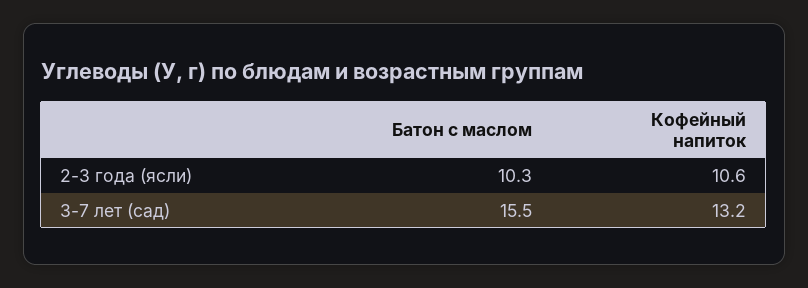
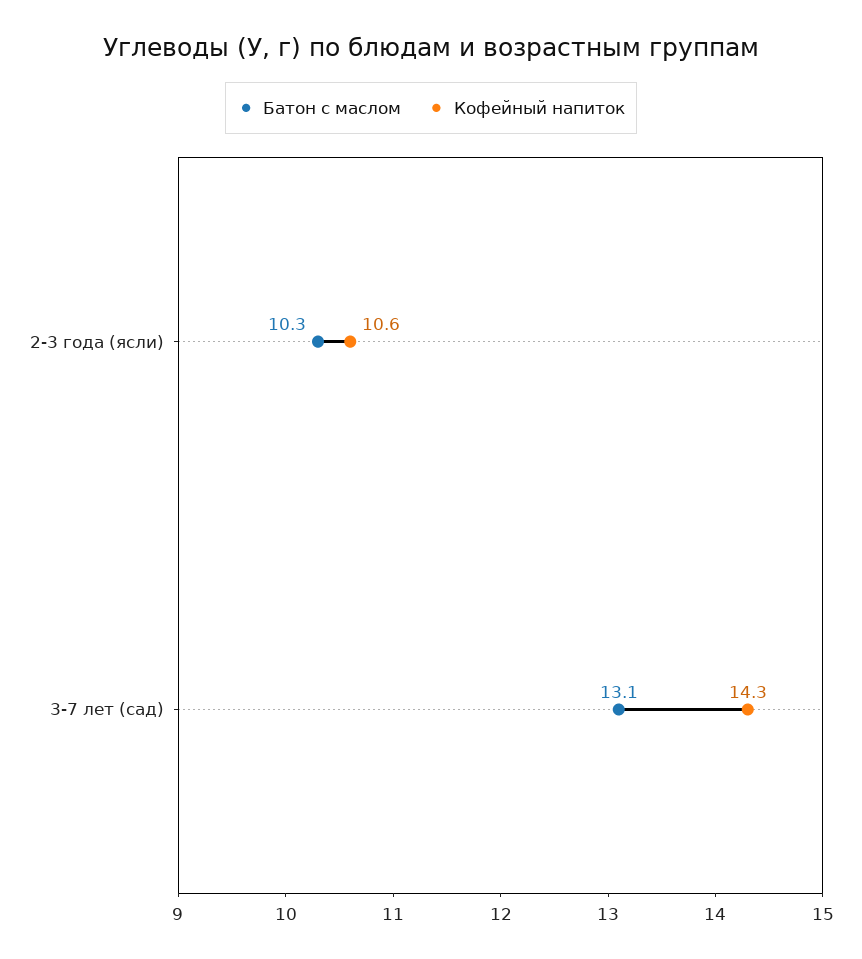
  {
    "Батон с маслом": {
      "2-3 года (ясли)": 10.3,
-     "3-7 лет (сад)": 15.5
+     "3-7 лет (сад)": 13.1
    },
    "Кофейный напиток": {
      "2-3 года (ясли)": 10.6,
-     "3-7 лет (сад)": 13.2
+     "3-7 лет (сад)": 14.3
    }
  }

